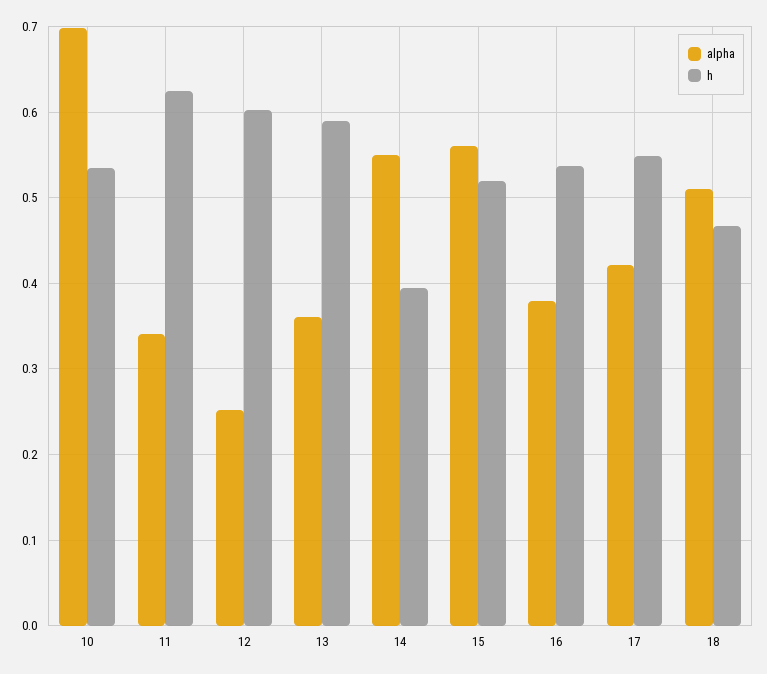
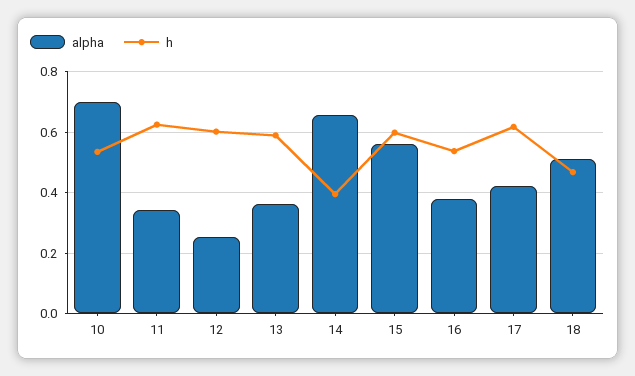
  {
    "alpha": {
      "10": 0.7,
      "11": 0.34,
      "12": 0.25,
      "13": 0.36,
-     "14": 0.55,
+     "14": 0.66,
      "15": 0.56,
      "16": 0.38,
      "17": 0.42,
      "18": 0.51
    },
    "h": {
      "10": 0.54,
      "11": 0.63,
      "12": 0.6,
      "13": 0.59,
      "14": 0.39,
-     "15": 0.52,
+     "15": 0.6,
      "16": 0.54,
-     "17": 0.55,
+     "17": 0.62,
      "18": 0.47
    }
  }

